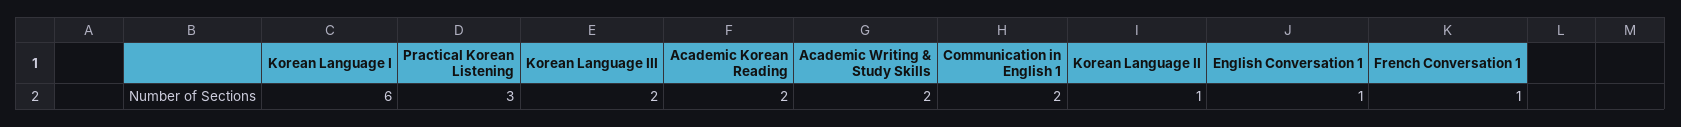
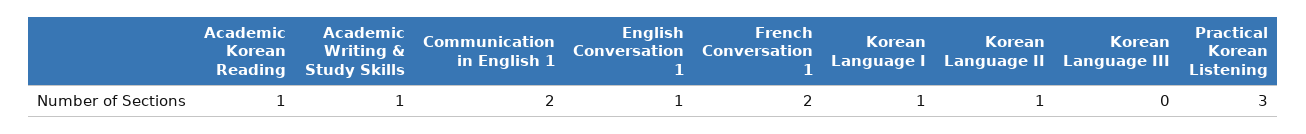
  {
-   "Korean Language I": 6,
+   "Korean Language I": 1,
    "Practical Korean Listening": 3,
-   "Korean Language III": 2,
+   "Korean Language III": 0,
-   "Academic Korean Reading": 2,
+   "Academic Korean Reading": 1,
-   "Academic Writing & Study Skills": 2,
+   "Academic Writing & Study Skills": 1,
    "Communication in English 1": 2,
    "Korean Language II": 1,
    "English Conversation 1": 1,
-   "French Conversation 1": 1
+   "French Conversation 1": 2
  }

